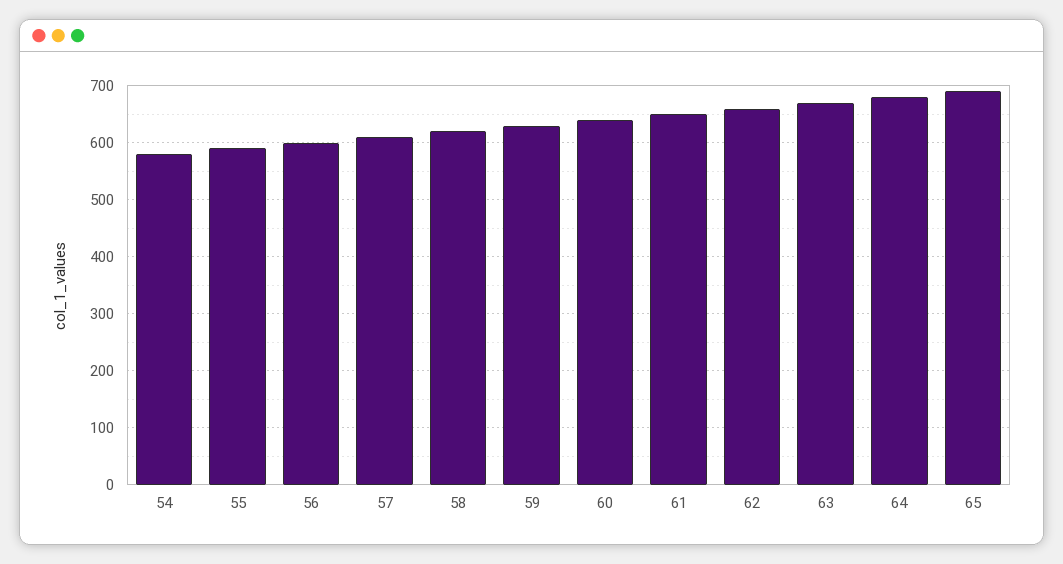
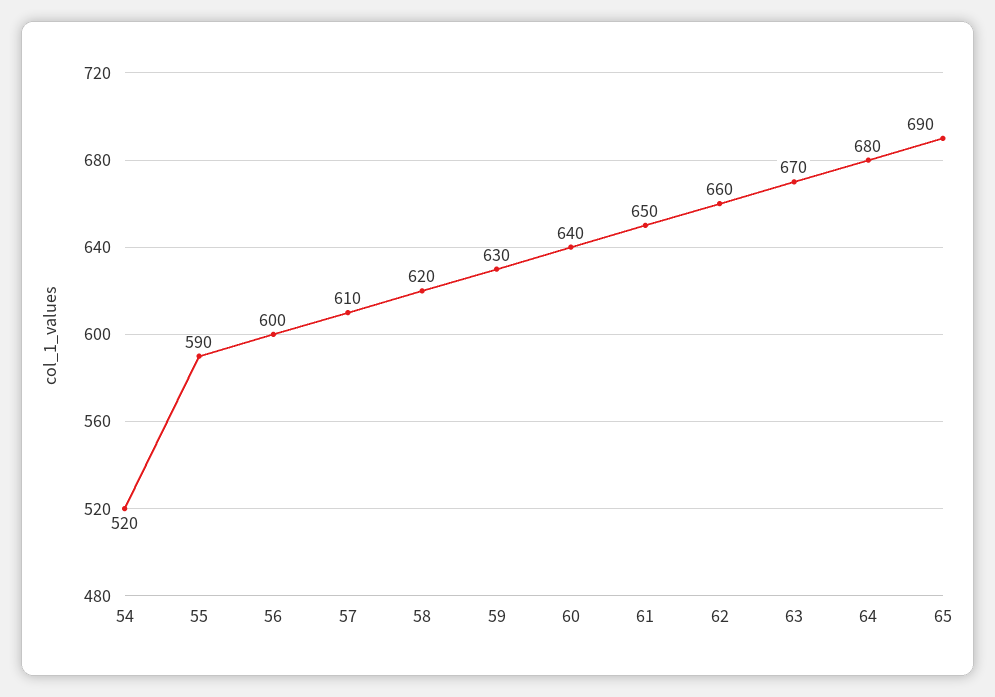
  {
-   "54": 580,
+   "54": 520,
    "55": 590,
    "56": 600,
    "57": 610,
    "58": 620,
    "59": 630,
    "60": 640,
    "61": 650,
    "62": 660,
    "63": 670,
    "64": 680,
    "65": 690
  }

